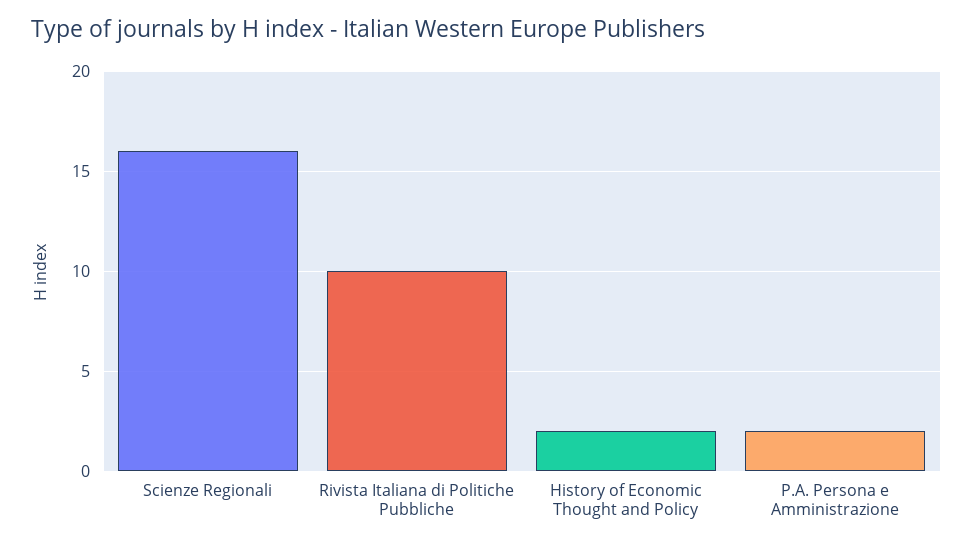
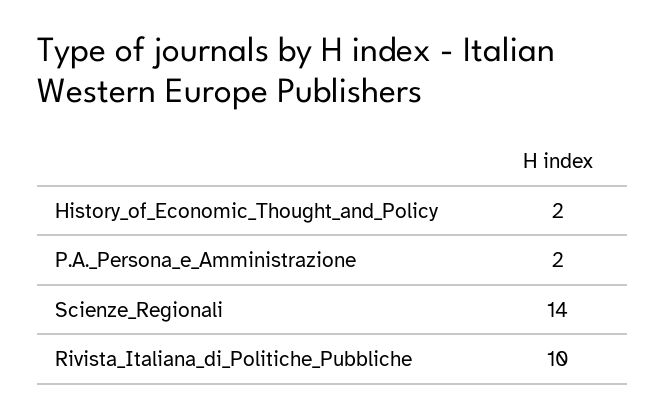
  {
-   "Scienze Regionali": 16,
+   "Scienze Regionali": 14,
    "Rivista Italiana di Politiche Pubbliche": 10,
    "History of Economic Thought and Policy": 2,
    "P.A. Persona e Amministrazione": 2
  }

